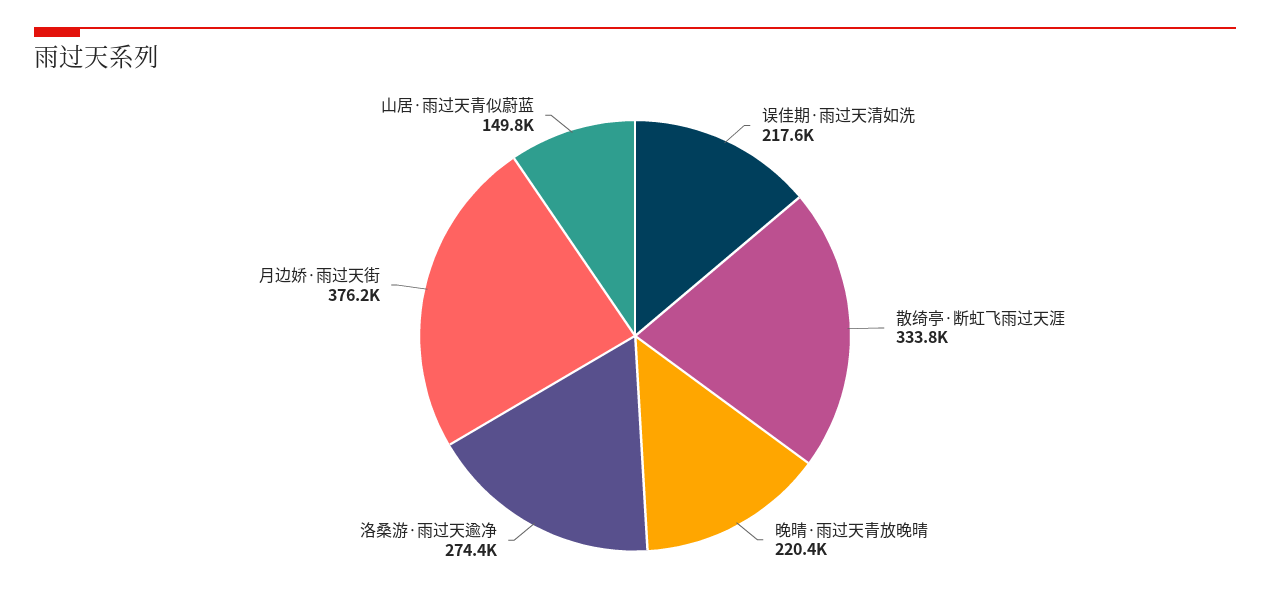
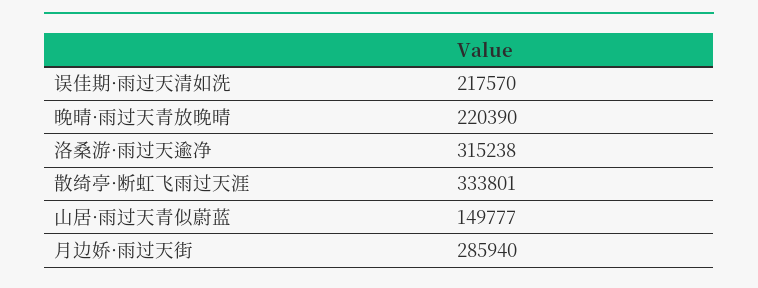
  {
    "误佳期·雨过天清如洗": 217570,
    "散绮亭·断虹飞雨过天涯": 333801,
    "晚晴·雨过天青放晚晴": 220390,
-   "洛桑游·雨过天逾净": 274400,
+   "洛桑游·雨过天逾净": 315238,
-   "月边娇·雨过天街": 376200,
+   "月边娇·雨过天街": 285940,
    "山居·雨过天青似蔚蓝": 149777
  }

